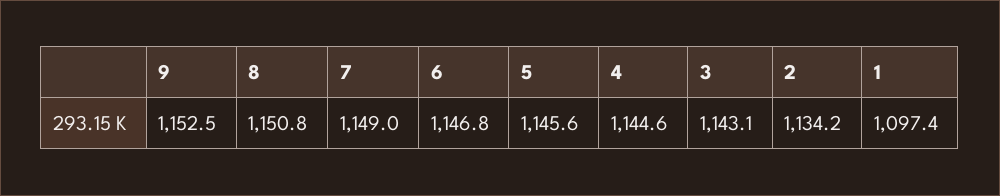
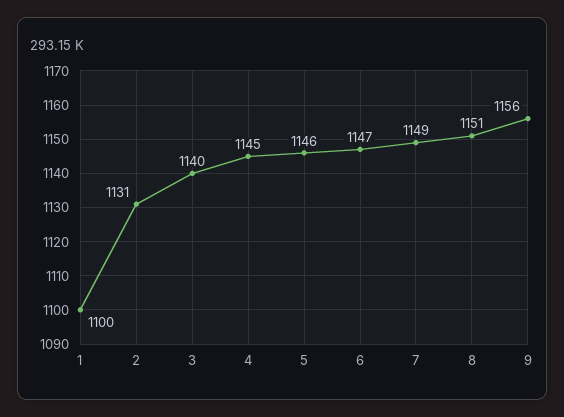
  {
-   "9": 1152.5,
+   "9": 1156,
    "8": 1150.8,
    "7": 1149,
    "6": 1146.8,
    "5": 1145.6,
    "4": 1144.6,
-   "3": 1143.1,
+   "3": 1140,
-   "2": 1134.2,
+   "2": 1131,
-   "1": 1097.4
+   "1": 1100
  }

